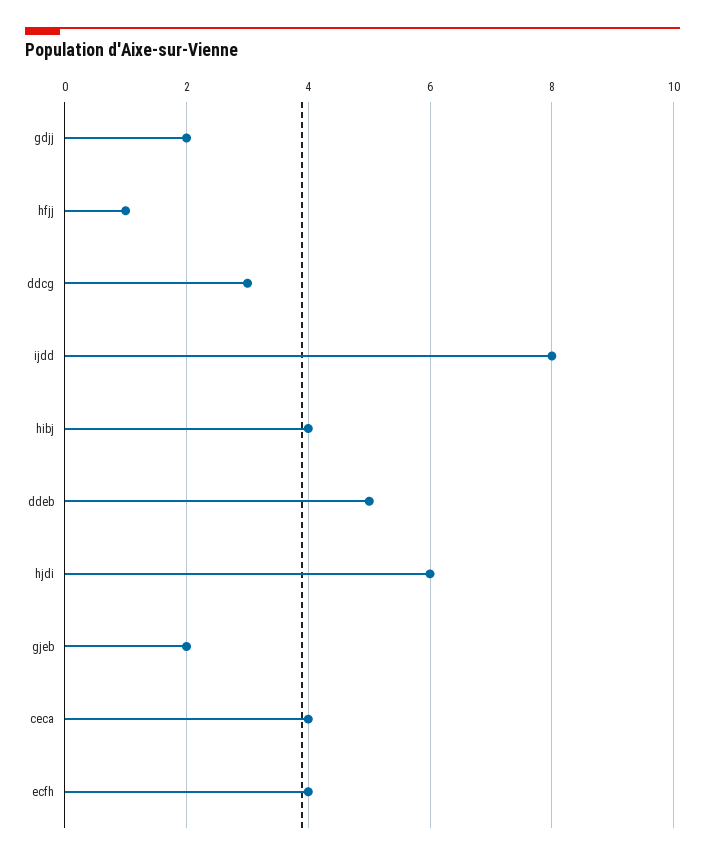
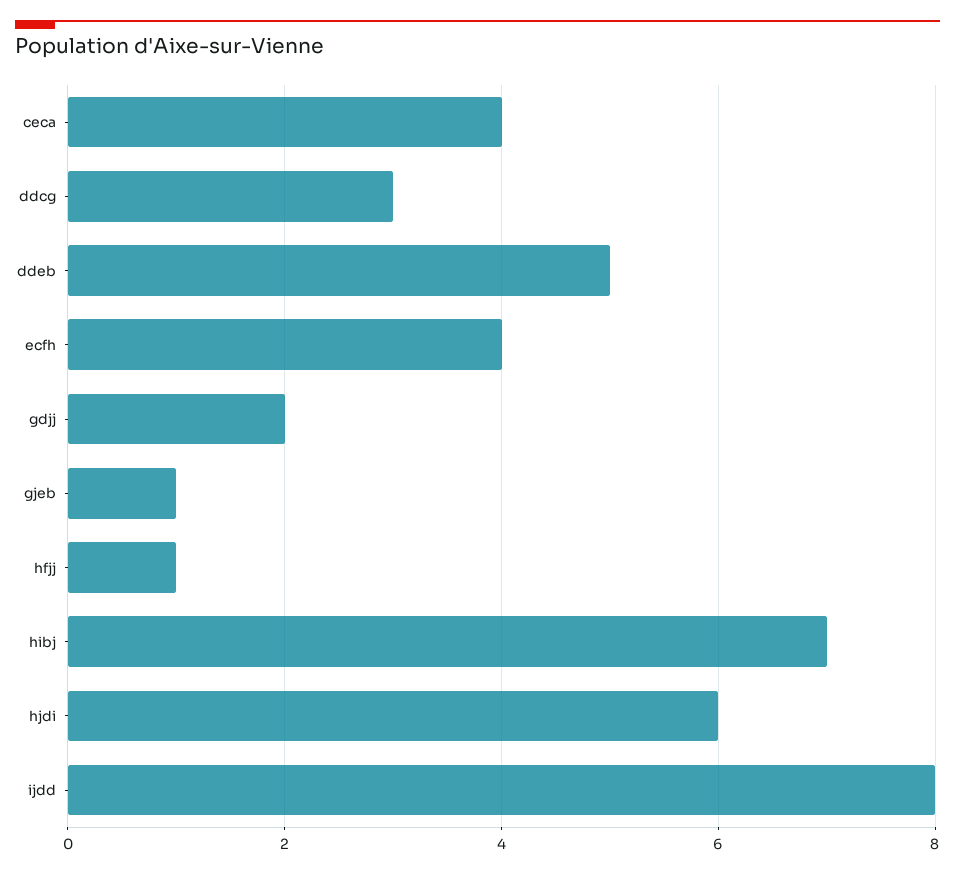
  {
    "gdjj": 2,
    "hfjj": 1,
    "ddcg": 3,
    "ijdd": 8,
-   "hibj": 4,
+   "hibj": 7,
    "ddeb": 5,
    "hjdi": 6,
-   "gjeb": 2,
+   "gjeb": 1,
    "ceca": 4,
    "ecfh": 4
  }

